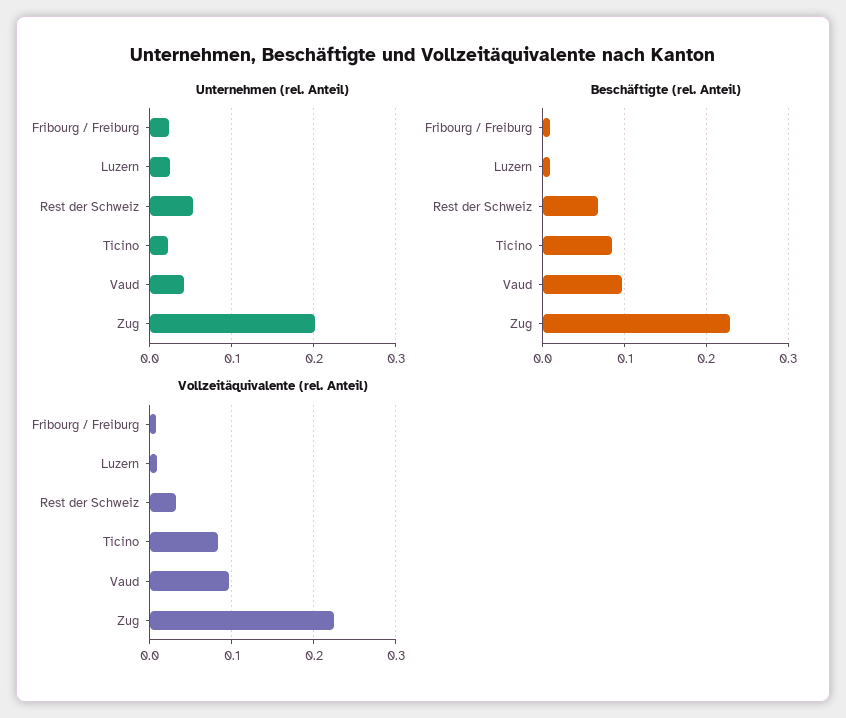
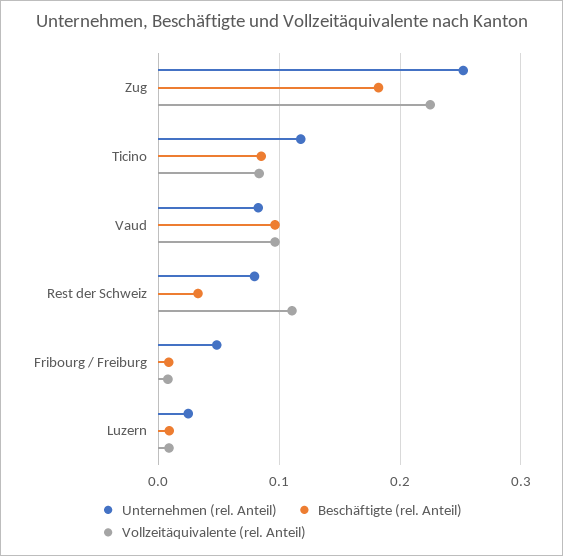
  {
    "Unternehmen (rel. Anteil)": {
-     "Fribourg / Freiburg": 0.02,
+     "Fribourg / Freiburg": 0.05,
      "Luzern": 0.02,
-     "Rest der Schweiz": 0.05,
+     "Rest der Schweiz": 0.08,
-     "Ticino": 0.02,
+     "Ticino": 0.12,
-     "Vaud": 0.04,
+     "Vaud": 0.08,
-     "Zug": 0.2
+     "Zug": 0.25
    },
    "Beschäftigte (rel. Anteil)": {
      "Fribourg / Freiburg": 0.01,
      "Luzern": 0.01,
-     "Rest der Schweiz": 0.07,
+     "Rest der Schweiz": 0.03,
      "Ticino": 0.09,
      "Vaud": 0.1,
-     "Zug": 0.23
+     "Zug": 0.18
    },
    "Vollzeitäquivalente (rel. Anteil)": {
      "Fribourg / Freiburg": 0.01,
      "Luzern": 0.01,
-     "Rest der Schweiz": 0.03,
+     "Rest der Schweiz": 0.11,
      "Ticino": 0.08,
      "Vaud": 0.1,
      "Zug": 0.23
    }
  }

